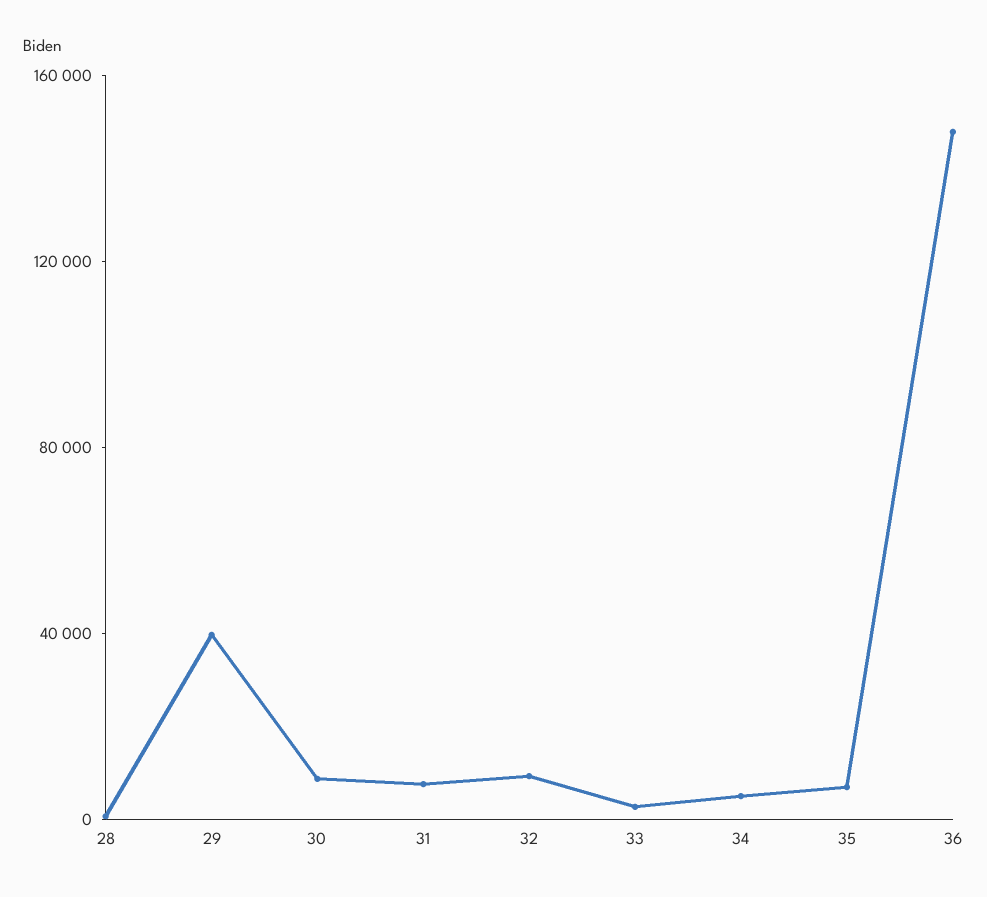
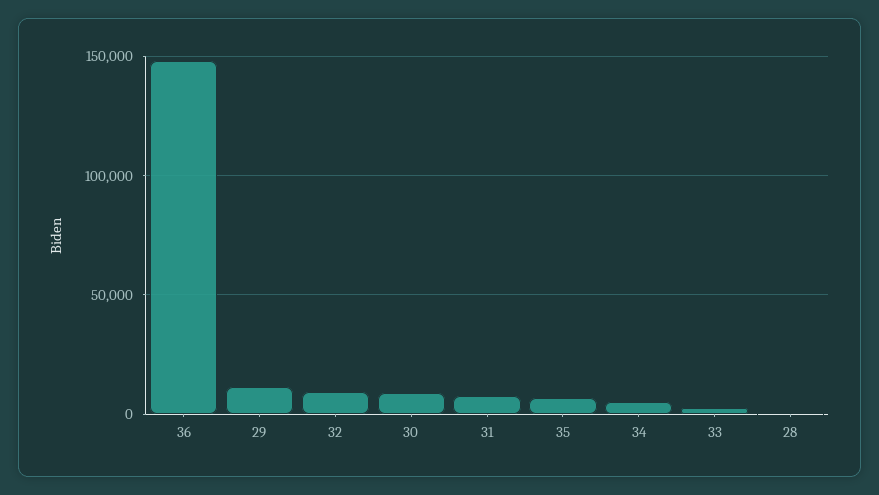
  {
    "28": 0,
-   "29": 40000,
+   "29": 10000,
    "30": 10000,
    "31": 10000,
    "32": 10000,
    "33": 5000,
    "34": 5000,
    "35": 5000,
    "36": 150000
  }

